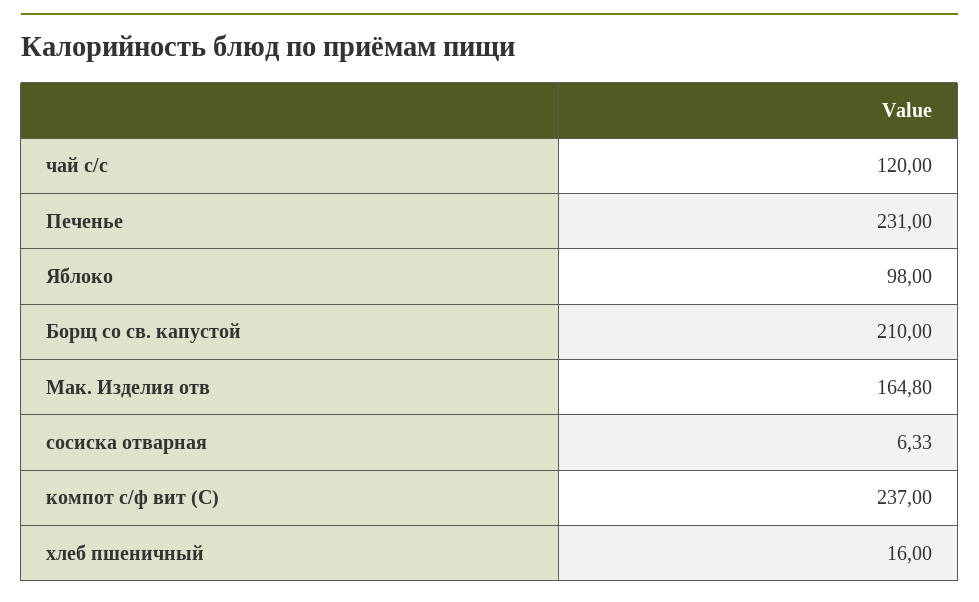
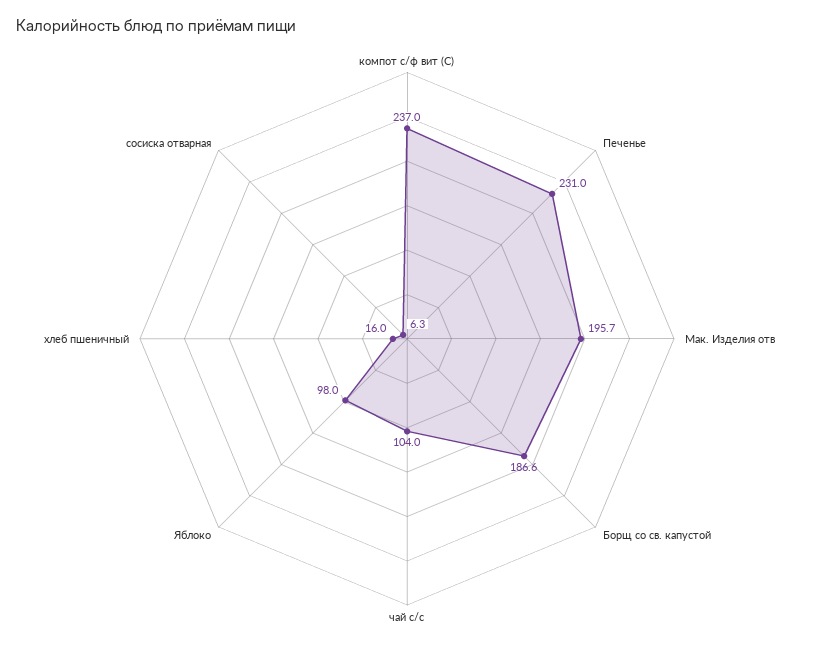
  {
-   "чай с/с": 120,
+   "чай с/с": 104,
    "Печенье": 231,
    "Яблоко": 98,
-   "Борщ со св. капустой": 210,
+   "Борщ со св. капустой": 186.6,
-   "Мак. Изделия отв": 164.8,
+   "Мак. Изделия отв": 195.7,
    "сосиска отварная": 6.33,
    "компот с/ф вит (С)": 237,
    "хлеб пшеничный": 16
  }

